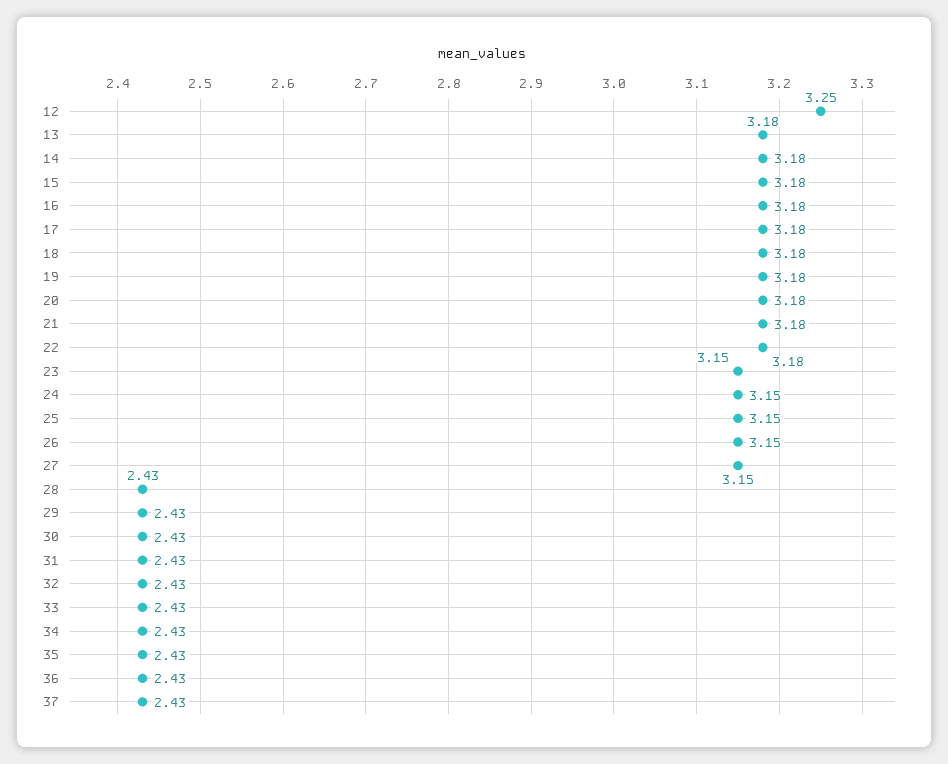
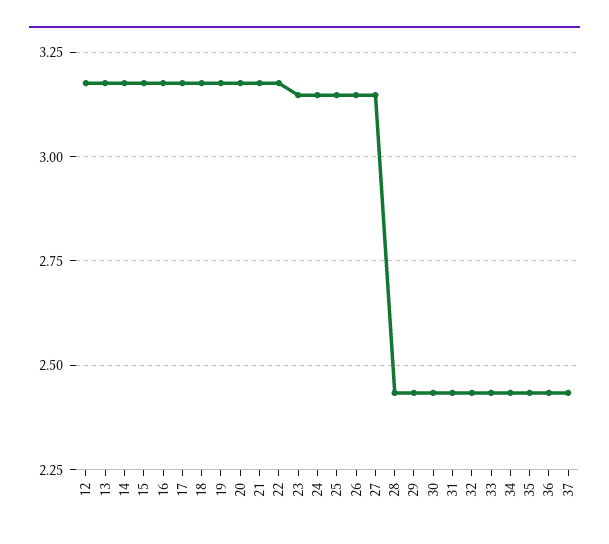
  {
-   "12": 3.25,
+   "12": 3.175,
    "13": 3.18,
    "14": 3.18,
    "15": 3.18,
    "16": 3.18,
    "17": 3.18,
    "18": 3.18,
    "19": 3.18,
    "20": 3.18,
    "21": 3.18,
    "22": 3.18,
    "23": 3.15,
    "24": 3.15,
    "25": 3.15,
    "26": 3.15,
    "27": 3.15,
    "28": 2.43,
    "29": 2.43,
    "30": 2.43,
    "31": 2.43,
    "32": 2.43,
    "33": 2.43,
    "34": 2.43,
    "35": 2.43,
    "36": 2.43,
    "37": 2.43
  }

